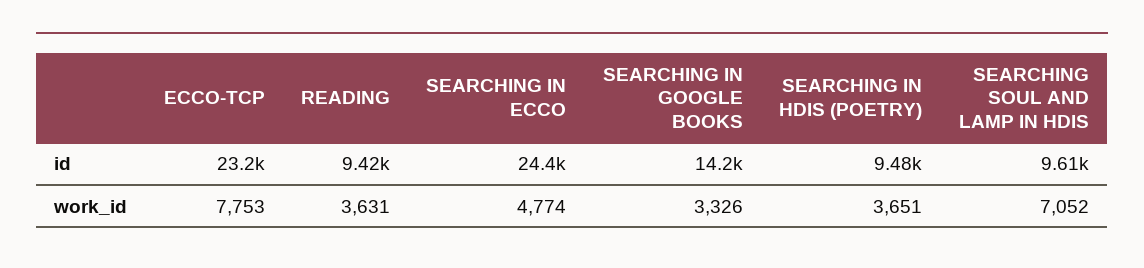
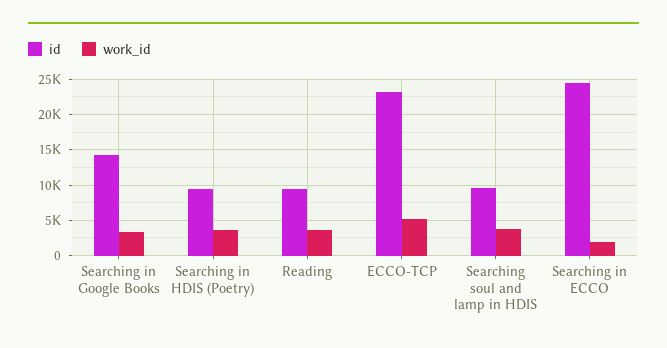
  {
    "id": {
      "ECCO-TCP": 23200,
      "READING": 9420,
      "SEARCHING IN ECCO": 24400,
      "SEARCHING IN GOOGLE BOOKS": 14200,
      "SEARCHING IN HDIS (POETRY)": 9480,
      "SEARCHING SOUL AND LAMP IN HDIS": 9610
    },
    "work_id": {
-     "ECCO-TCP": 7753,
+     "ECCO-TCP": 5000,
      "READING": 3631,
-     "SEARCHING IN ECCO": 4774,
+     "SEARCHING IN ECCO": 2000,
      "SEARCHING IN GOOGLE BOOKS": 3326,
      "SEARCHING IN HDIS (POETRY)": 3651,
-     "SEARCHING SOUL AND LAMP IN HDIS": 7052
+     "SEARCHING SOUL AND LAMP IN HDIS": 4000
    }
  }

